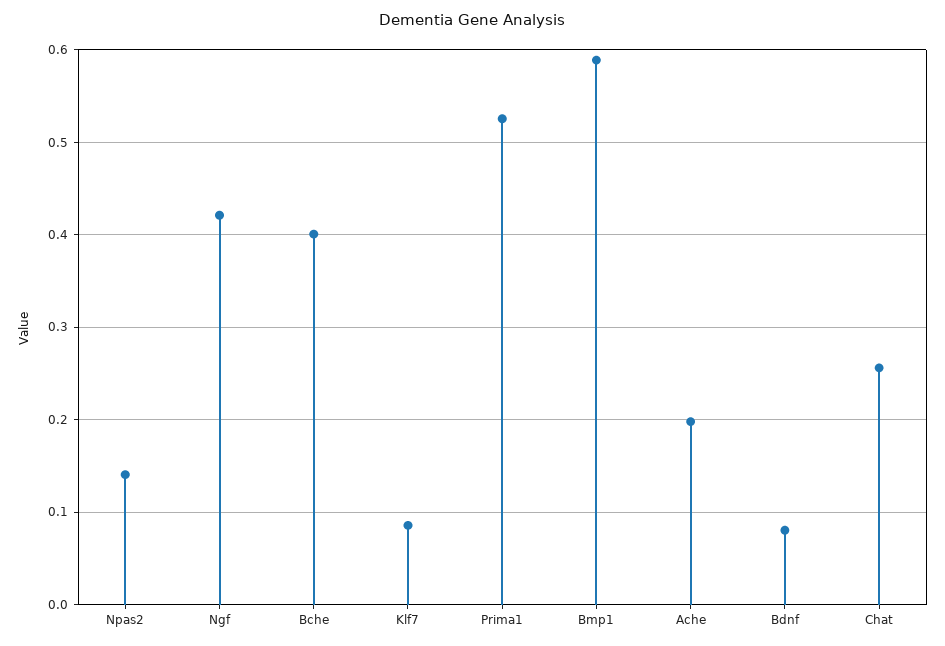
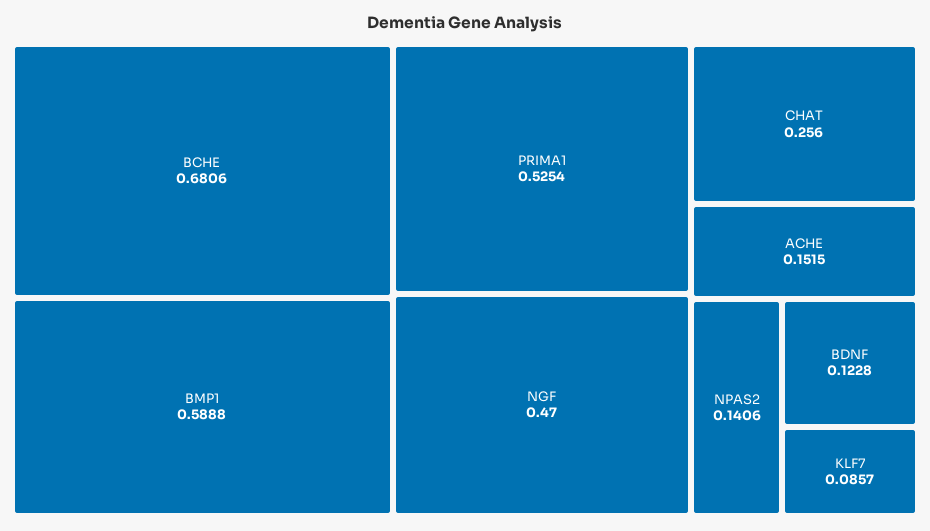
  {
    "Npas2": 0.1406,
-   "Ngf": 0.42,
+   "Ngf": 0.47,
-   "Bche": 0.4,
+   "Bche": 0.6806,
    "Klf7": 0.0857,
    "Prima1": 0.5254,
    "Bmp1": 0.5888,
-   "Ache": 0.2,
+   "Ache": 0.1515,
-   "Bdnf": 0.08,
+   "Bdnf": 0.1228,
    "Chat": 0.256
  }

